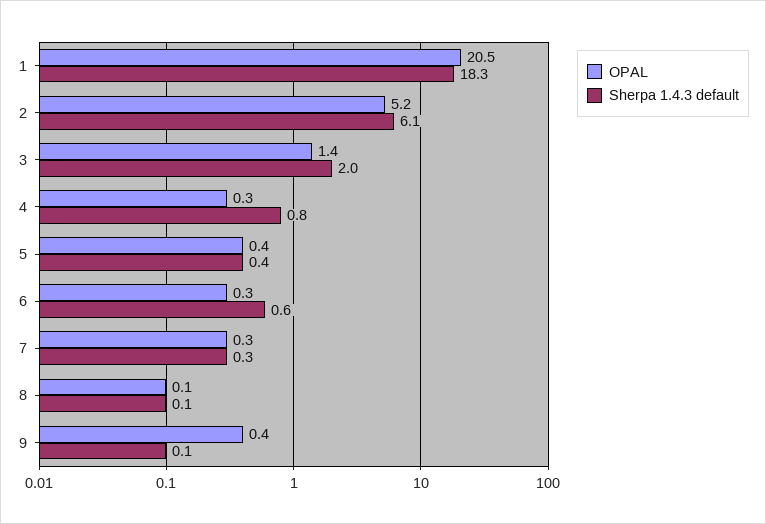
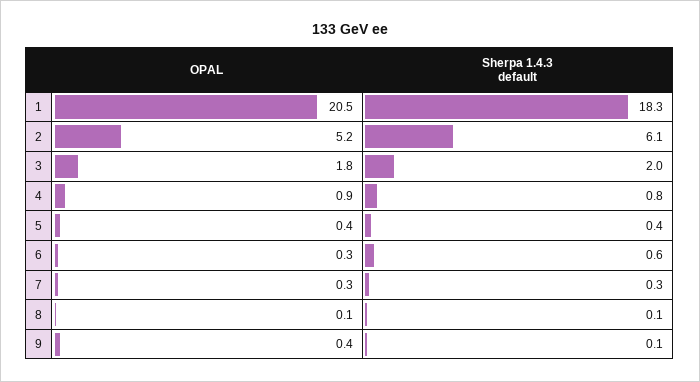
  {
    "OPAL": {
      "1": 20.5,
      "2": 5.2,
-     "3": 1.4,
+     "3": 1.8,
-     "4": 0.3,
+     "4": 0.9,
      "5": 0.4,
      "6": 0.3,
      "7": 0.3,
      "8": 0.1,
      "9": 0.4
    },
    "Sherpa 1.4.3 default": {
      "1": 18.3,
      "2": 6.1,
      "3": 2,
      "4": 0.8,
      "5": 0.4,
      "6": 0.6,
      "7": 0.3,
      "8": 0.1,
      "9": 0.1
    }
  }

